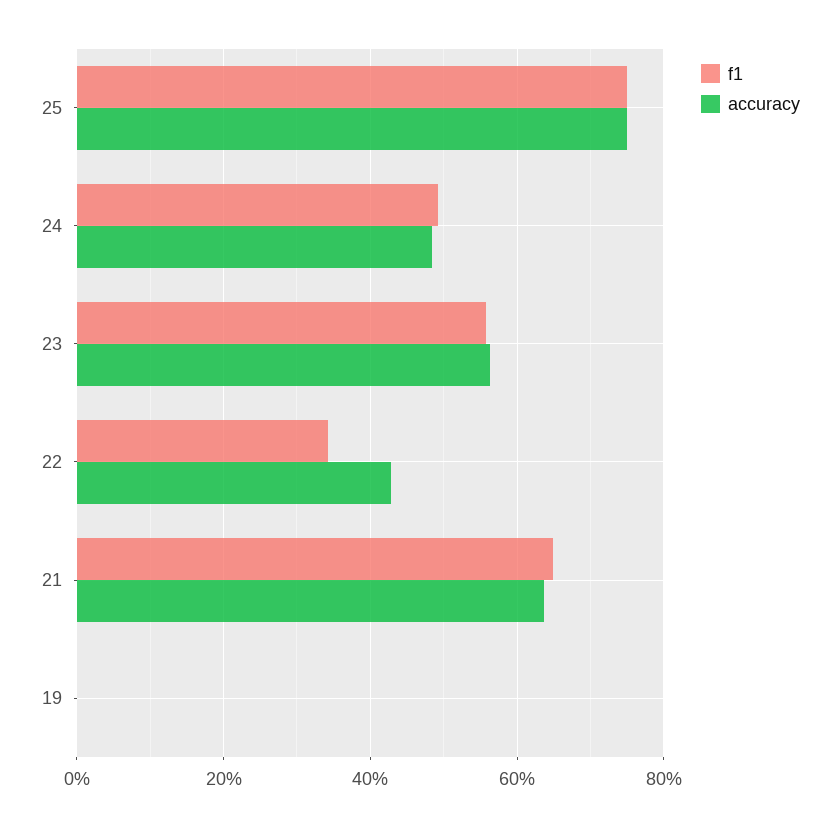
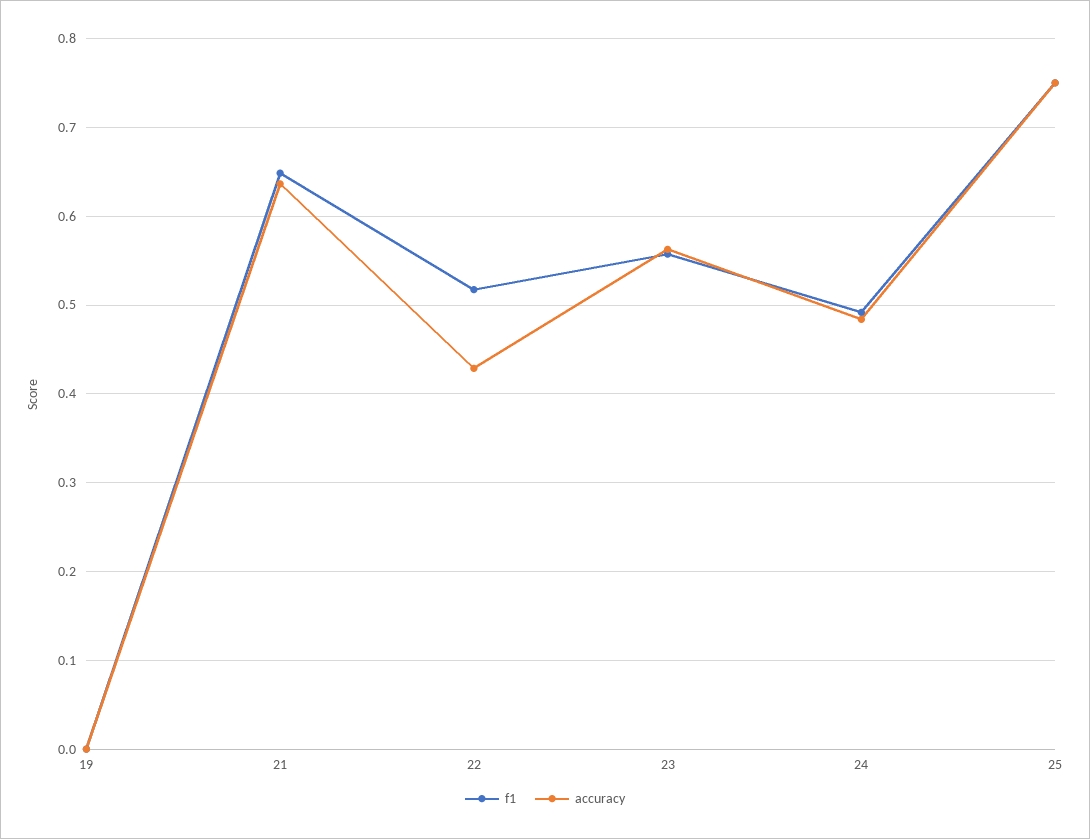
  {
    "f1": {
      "25": 0.75,
      "24": 0.49,
      "23": 0.56,
-     "22": 0.34,
+     "22": 0.52,
      "21": 0.65,
      "19": 0
    },
    "accuracy": {
      "25": 0.75,
      "24": 0.48,
      "23": 0.56,
      "22": 0.43,
      "21": 0.64,
      "19": 0
    }
  }

